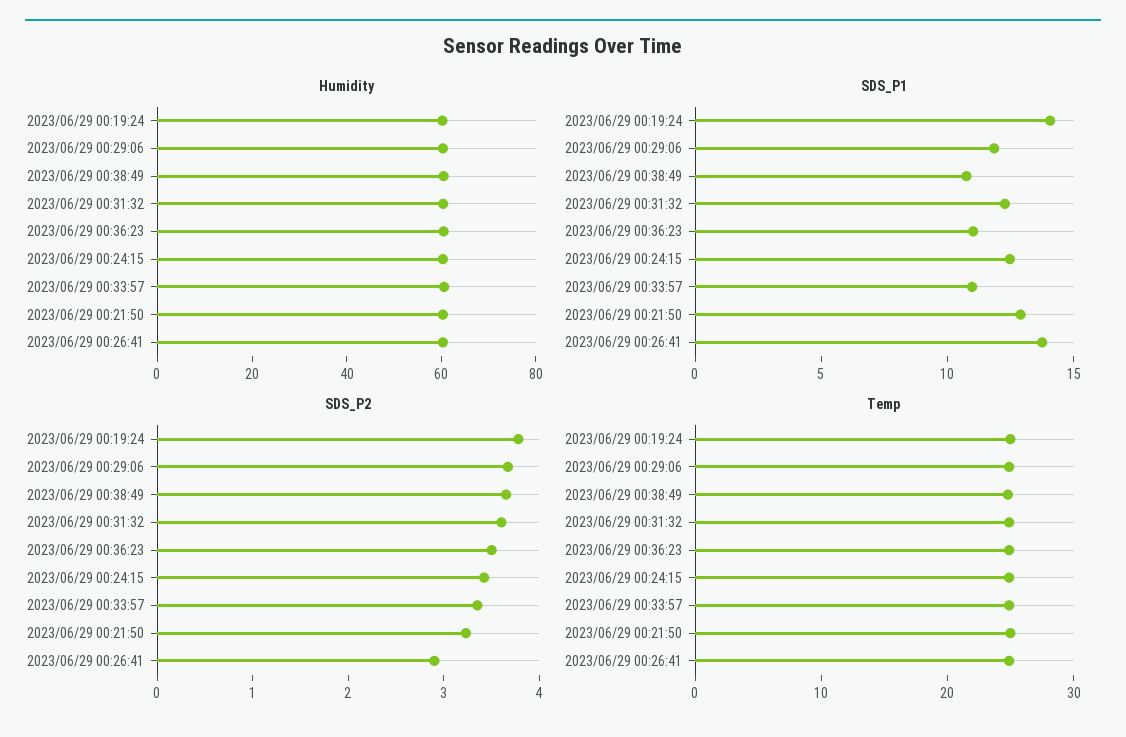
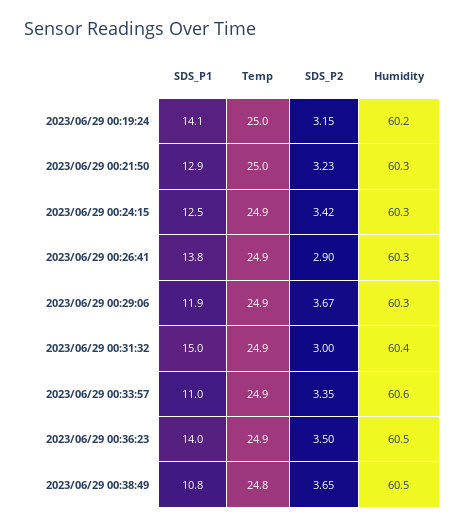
  {
    "Humidity": {
      "2023/06/29 00:19:24": 60.2,
      "2023/06/29 00:29:06": 60.3,
      "2023/06/29 00:38:49": 60.5,
      "2023/06/29 00:31:32": 60.4,
      "2023/06/29 00:36:23": 60.5,
      "2023/06/29 00:24:15": 60.3,
      "2023/06/29 00:33:57": 60.6,
      "2023/06/29 00:21:50": 60.3,
      "2023/06/29 00:26:41": 60.3
    },
    "SDS_P1": {
      "2023/06/29 00:19:24": 14.1,
      "2023/06/29 00:29:06": 11.9,
      "2023/06/29 00:38:49": 10.8,
-     "2023/06/29 00:31:32": 12,
+     "2023/06/29 00:31:32": 15,
-     "2023/06/29 00:36:23": 11,
+     "2023/06/29 00:36:23": 14,
      "2023/06/29 00:24:15": 12.5,
      "2023/06/29 00:33:57": 11,
      "2023/06/29 00:21:50": 12.9,
      "2023/06/29 00:26:41": 13.8
    },
    "SDS_P2": {
-     "2023/06/29 00:19:24": 3.8,
+     "2023/06/29 00:19:24": 3.15,
      "2023/06/29 00:29:06": 3.67,
      "2023/06/29 00:38:49": 3.65,
-     "2023/06/29 00:31:32": 3.6,
+     "2023/06/29 00:31:32": 3,
      "2023/06/29 00:36:23": 3.5,
      "2023/06/29 00:24:15": 3.42,
      "2023/06/29 00:33:57": 3.35,
      "2023/06/29 00:21:50": 3.23,
      "2023/06/29 00:26:41": 2.9
    },
    "Temp": {
      "2023/06/29 00:19:24": 25,
      "2023/06/29 00:29:06": 24.9,
      "2023/06/29 00:38:49": 24.8,
      "2023/06/29 00:31:32": 24.9,
      "2023/06/29 00:36:23": 24.9,
      "2023/06/29 00:24:15": 24.9,
      "2023/06/29 00:33:57": 24.9,
      "2023/06/29 00:21:50": 25,
      "2023/06/29 00:26:41": 24.9
    }
  }

